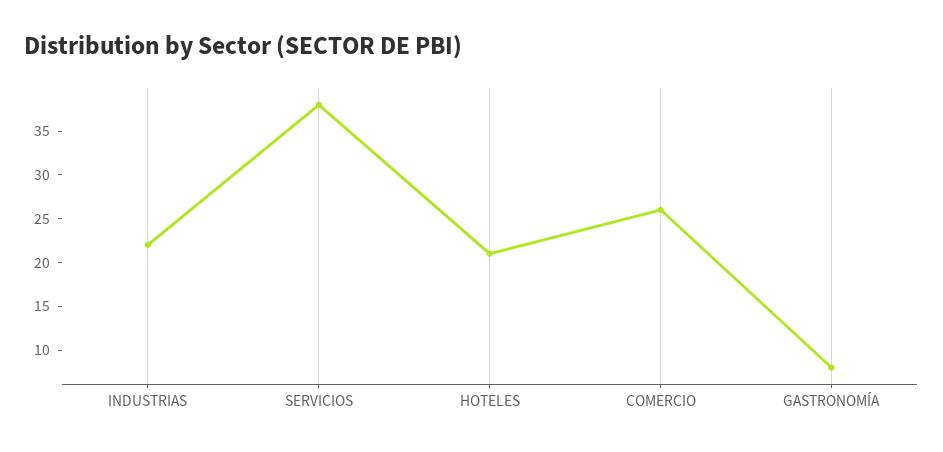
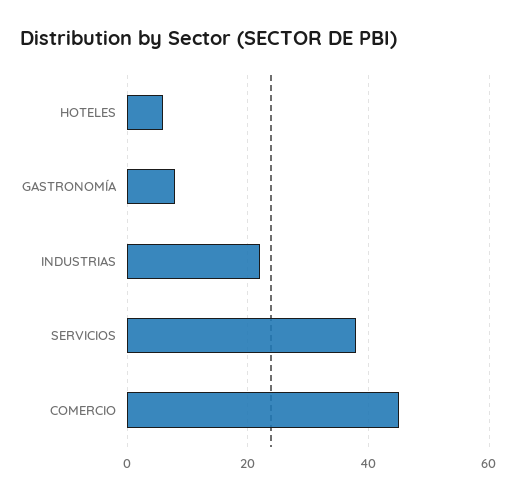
  {
    "INDUSTRIAS": 22,
    "SERVICIOS": 38,
-   "HOTELES": 21,
+   "HOTELES": 5,
-   "COMERCIO": 26,
+   "COMERCIO": 45,
    "GASTRONOMÍA": 8
  }

